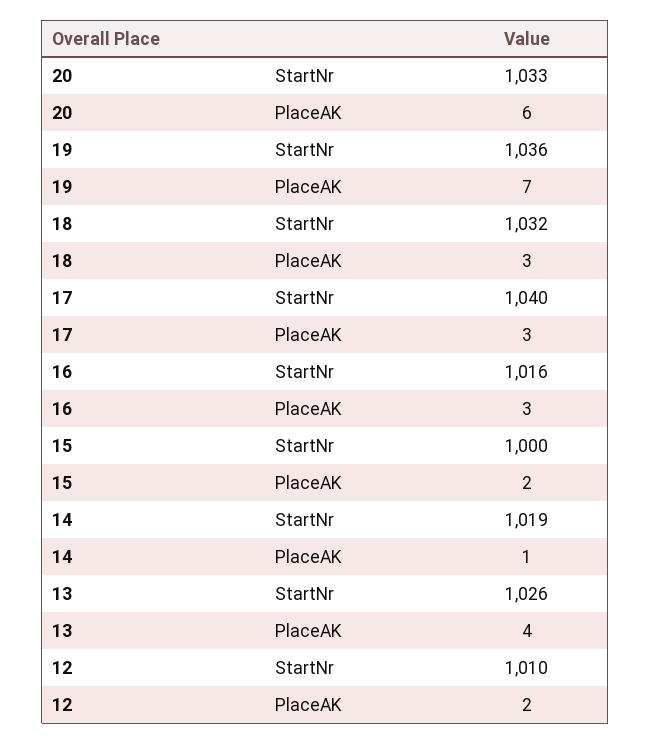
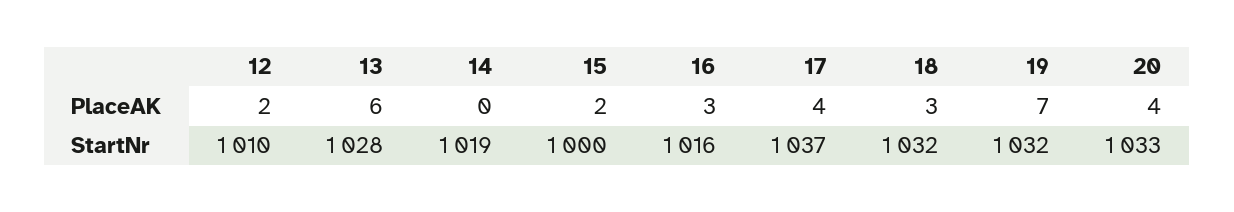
  {
    "20": {
      "StartNr": 1033,
-     "PlaceAK": 6
+     "PlaceAK": 4
    },
    "19": {
-     "StartNr": 1036,
+     "StartNr": 1032,
      "PlaceAK": 7
    },
    "18": {
      "StartNr": 1032,
      "PlaceAK": 3
    },
    "17": {
-     "StartNr": 1040,
+     "StartNr": 1037,
-     "PlaceAK": 3
+     "PlaceAK": 4
    },
    "16": {
      "StartNr": 1016,
      "PlaceAK": 3
    },
    "15": {
      "StartNr": 1000,
      "PlaceAK": 2
    },
    "14": {
      "StartNr": 1019,
-     "PlaceAK": 1
+     "PlaceAK": 0
    },
    "13": {
-     "StartNr": 1026,
+     "StartNr": 1028,
-     "PlaceAK": 4
+     "PlaceAK": 6
    },
    "12": {
      "StartNr": 1010,
      "PlaceAK": 2
    }
  }

